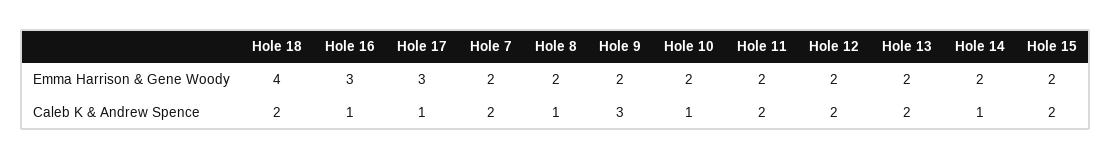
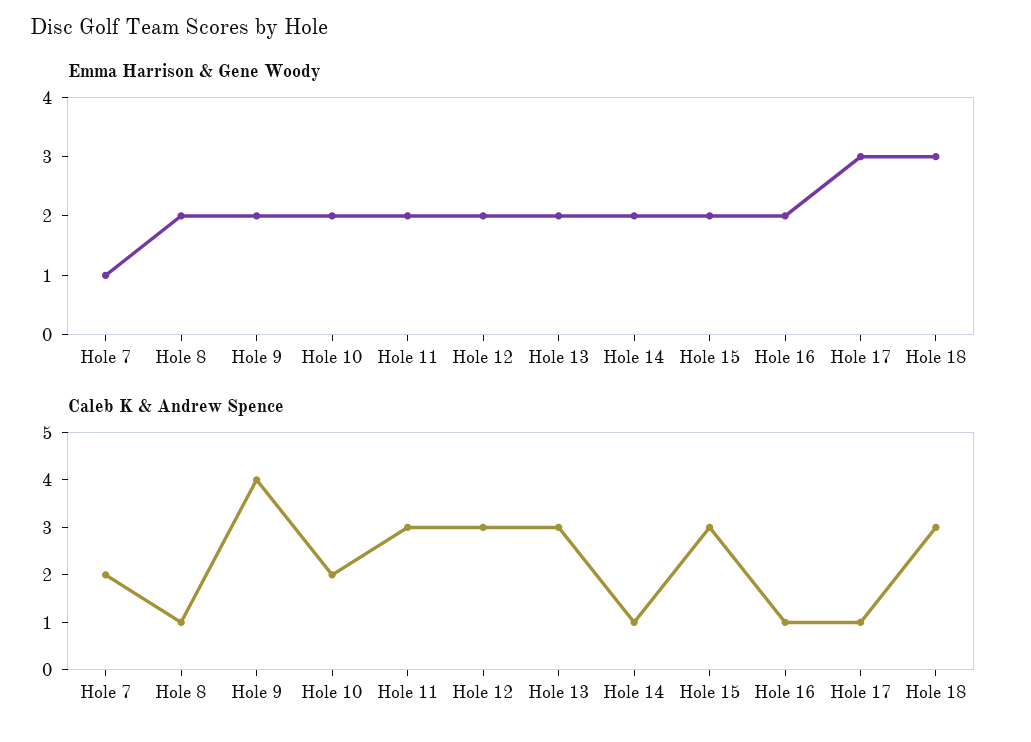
  {
    "Emma Harrison & Gene Woody": {
-     "Hole 18": 4,
+     "Hole 18": 3,
-     "Hole 16": 3,
+     "Hole 16": 2,
      "Hole 17": 3,
-     "Hole 7": 2,
+     "Hole 7": 1,
      "Hole 8": 2,
      "Hole 9": 2,
      "Hole 10": 2,
      "Hole 11": 2,
      "Hole 12": 2,
      "Hole 13": 2,
      "Hole 14": 2,
      "Hole 15": 2
    },
    "Caleb K & Andrew Spence": {
-     "Hole 18": 2,
+     "Hole 18": 3,
      "Hole 16": 1,
      "Hole 17": 1,
      "Hole 7": 2,
      "Hole 8": 1,
-     "Hole 9": 3,
+     "Hole 9": 4,
-     "Hole 10": 1,
+     "Hole 10": 2,
-     "Hole 11": 2,
+     "Hole 11": 3,
-     "Hole 12": 2,
+     "Hole 12": 3,
-     "Hole 13": 2,
+     "Hole 13": 3,
      "Hole 14": 1,
-     "Hole 15": 2
+     "Hole 15": 3
    }
  }

